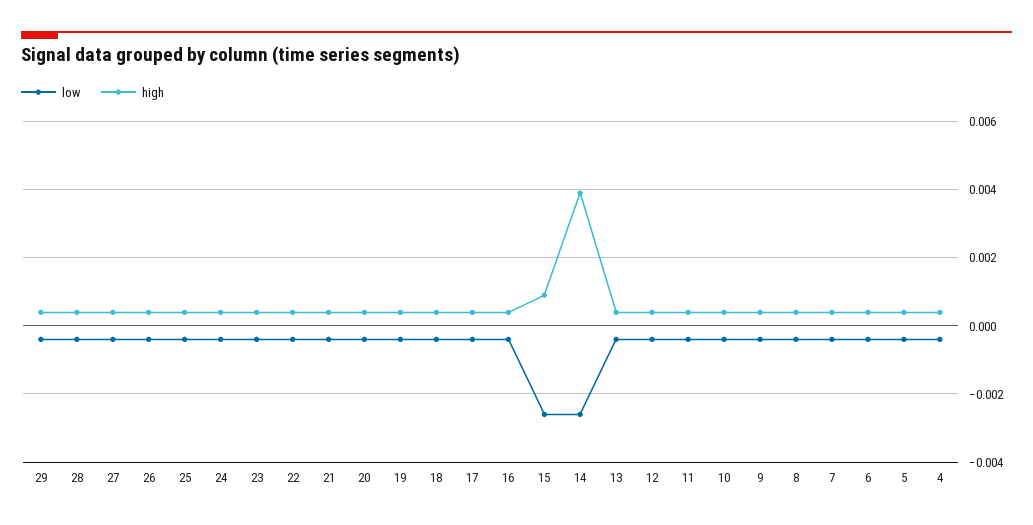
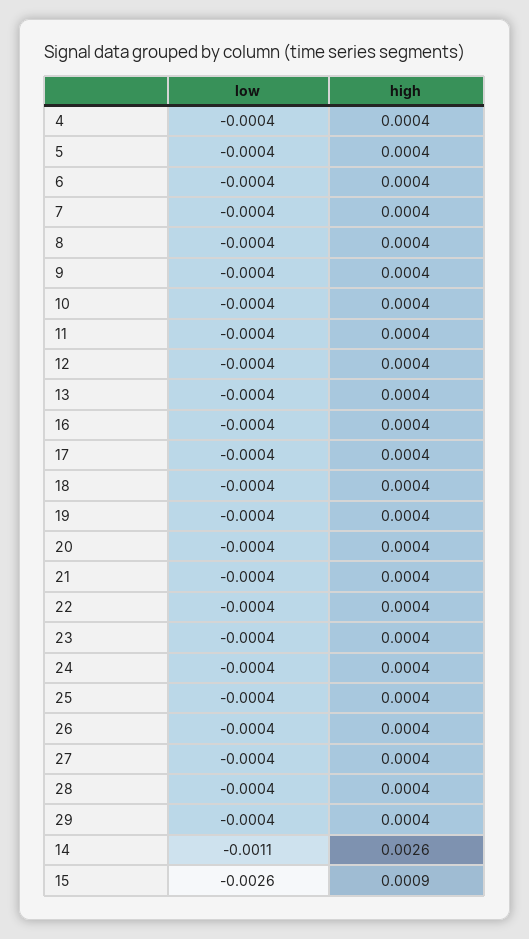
  {
    "low": {
      "29": -0.0004,
      "28": -0.0004,
      "27": -0.0004,
      "26": -0.0004,
      "25": -0.0004,
      "24": -0.0004,
      "23": -0.0004,
      "22": -0.0004,
      "21": -0.0004,
      "20": -0.0004,
      "19": -0.0004,
      "18": -0.0004,
      "17": -0.0004,
      "16": -0.0004,
      "15": -0.0026,
-     "14": -0.0025,
+     "14": -0.0011,
      "13": -0.0004,
      "12": -0.0004,
      "11": -0.0004,
      "10": -0.0004,
      "9": -0.0004,
      "8": -0.0004,
      "7": -0.0004,
      "6": -0.0004,
      "5": -0.0004,
      "4": -0.0004
    },
    "high": {
      "29": 0.0004,
      "28": 0.0004,
      "27": 0.0004,
      "26": 0.0004,
      "25": 0.0004,
      "24": 0.0004,
      "23": 0.0004,
      "22": 0.0004,
      "21": 0.0004,
      "20": 0.0004,
      "19": 0.0004,
      "18": 0.0004,
      "17": 0.0004,
      "16": 0.0004,
      "15": 0.0009,
-     "14": 0.004,
+     "14": 0.0026,
      "13": 0.0004,
      "12": 0.0004,
      "11": 0.0004,
      "10": 0.0004,
      "9": 0.0004,
      "8": 0.0004,
      "7": 0.0004,
      "6": 0.0004,
      "5": 0.0004,
      "4": 0.0004
    }
  }

